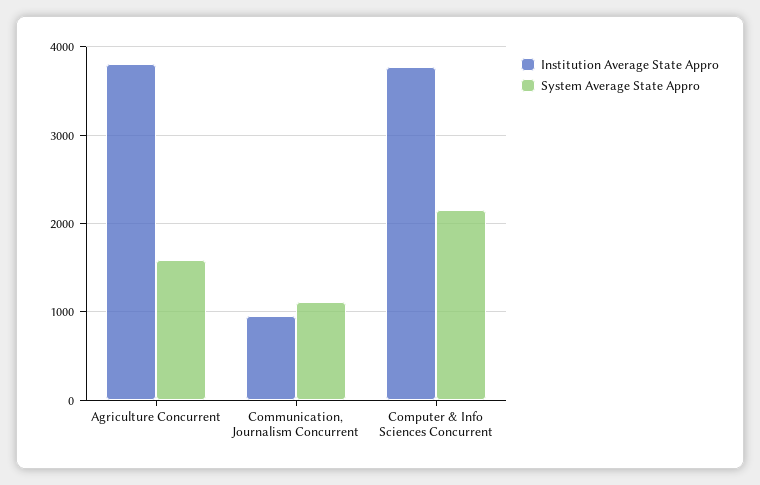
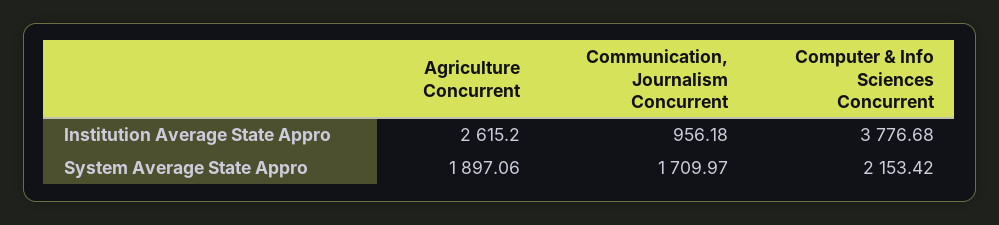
  {
    "Institution Average State Appro": {
-     "Agriculture Concurrent": 3800,
+     "Agriculture Concurrent": 2615.2,
      "Communication, Journalism Concurrent": 956.18,
      "Computer & Info Sciences Concurrent": 3776.68
    },
    "System Average State Appro": {
-     "Agriculture Concurrent": 1600,
+     "Agriculture Concurrent": 1897.06,
-     "Communication, Journalism Concurrent": 1100,
+     "Communication, Journalism Concurrent": 1709.97,
      "Computer & Info Sciences Concurrent": 2153.42
    }
  }

